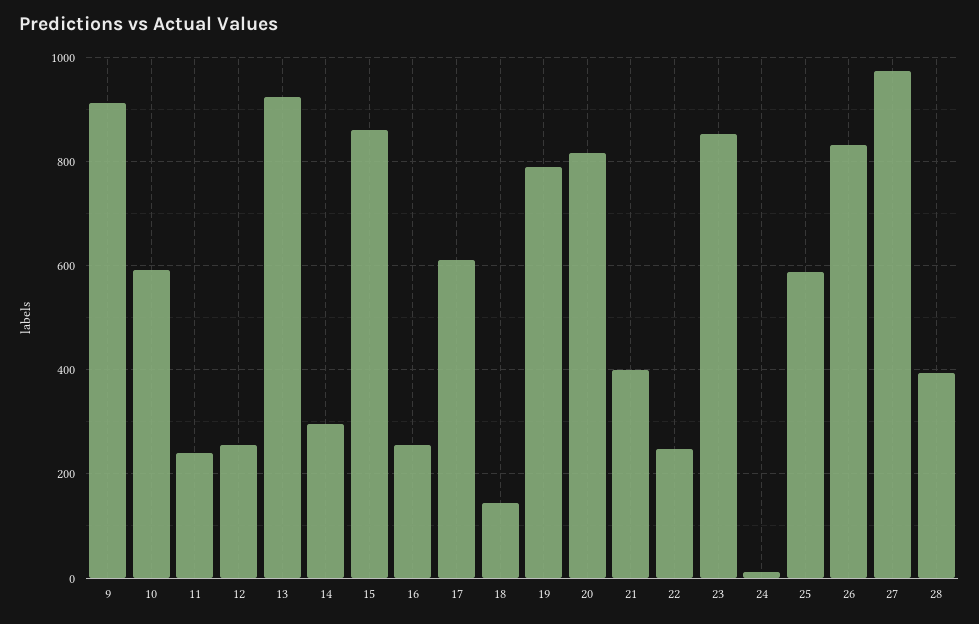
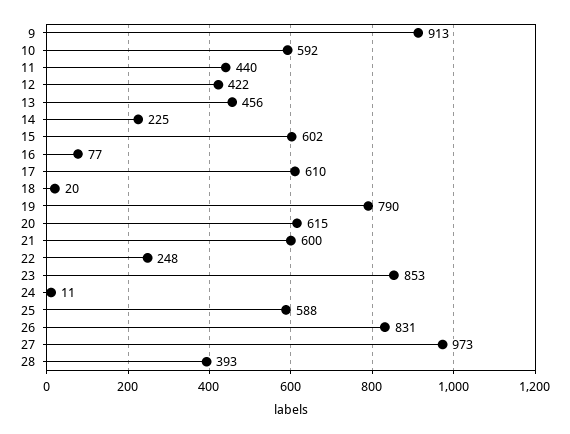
  {
    "9": 913,
    "10": 592,
-   "11": 240,
+   "11": 440,
-   "12": 260,
+   "12": 422,
-   "13": 920,
+   "13": 456,
-   "14": 300,
+   "14": 225,
-   "15": 860,
+   "15": 602,
-   "16": 260,
+   "16": 77,
    "17": 610,
-   "18": 140,
+   "18": 20,
    "19": 790,
-   "20": 820,
+   "20": 615,
-   "21": 400,
+   "21": 600,
    "22": 248,
    "23": 853,
    "24": 11,
    "25": 588,
    "26": 831,
    "27": 973,
    "28": 393
  }

